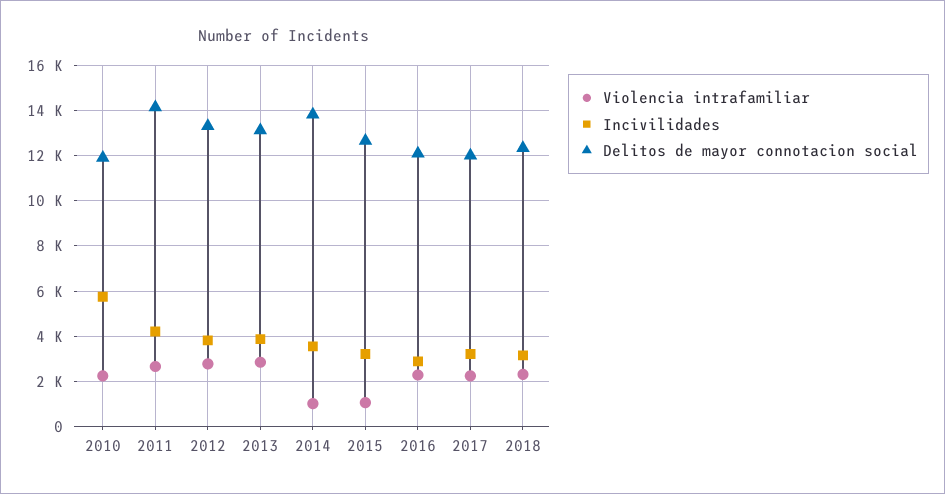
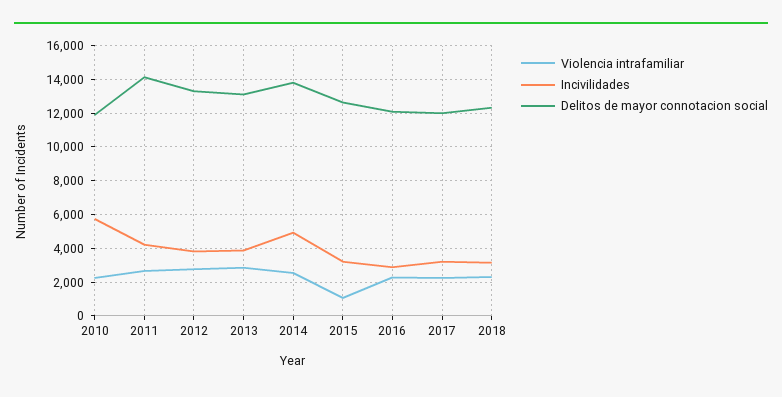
  {
    "Violencia intrafamiliar": {
      "2010": 2000,
      "2011": 2500,
      "2012": 3000,
      "2013": 3000,
-     "2014": 1000,
+     "2014": 2500,
      "2015": 1000,
      "2016": 2500,
      "2017": 2000,
      "2018": 2500
    },
    "Incivilidades": {
      "2010": 6000,
      "2011": 4000,
      "2012": 4000,
      "2013": 4000,
-     "2014": 3500,
+     "2014": 5000,
      "2015": 3000,
      "2016": 3000,
      "2017": 3000,
      "2018": 3000
    },
    "Delitos de mayor connotacion social": {
      "2010": 12000,
      "2011": 14000,
      "2012": 13500,
      "2013": 13000,
      "2014": 14000,
      "2015": 12500,
      "2016": 12000,
      "2017": 12000,
      "2018": 12500
    }
  }

